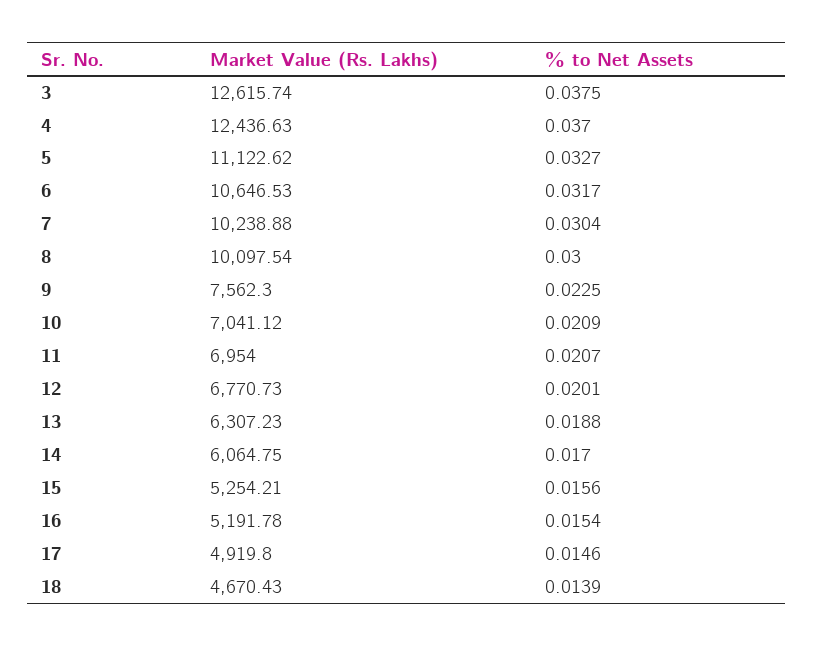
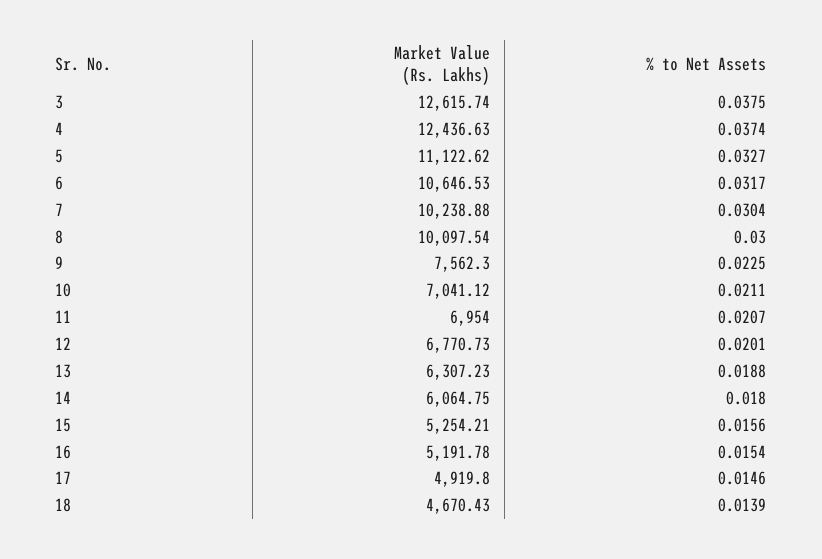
  {
    "Market Value (Rs. Lakhs)": {
      "3": 12615.74,
      "4": 12436.63,
      "5": 11122.62,
      "6": 10646.53,
      "7": 10238.88,
      "8": 10097.54,
      "9": 7562.3,
      "10": 7041.12,
      "11": 6954,
      "12": 6770.73,
      "13": 6307.23,
      "14": 6064.75,
      "15": 5254.21,
      "16": 5191.78,
      "17": 4919.8,
      "18": 4670.43
    },
    "% to Net Assets": {
      "3": 0.0375,
-     "4": 0.037,
+     "4": 0.0374,
      "5": 0.0327,
      "6": 0.0317,
      "7": 0.0304,
      "8": 0.03,
      "9": 0.0225,
-     "10": 0.0209,
+     "10": 0.0211,
      "11": 0.0207,
      "12": 0.0201,
      "13": 0.0188,
-     "14": 0.017,
+     "14": 0.018,
      "15": 0.0156,
      "16": 0.0154,
      "17": 0.0146,
      "18": 0.0139
    }
  }

